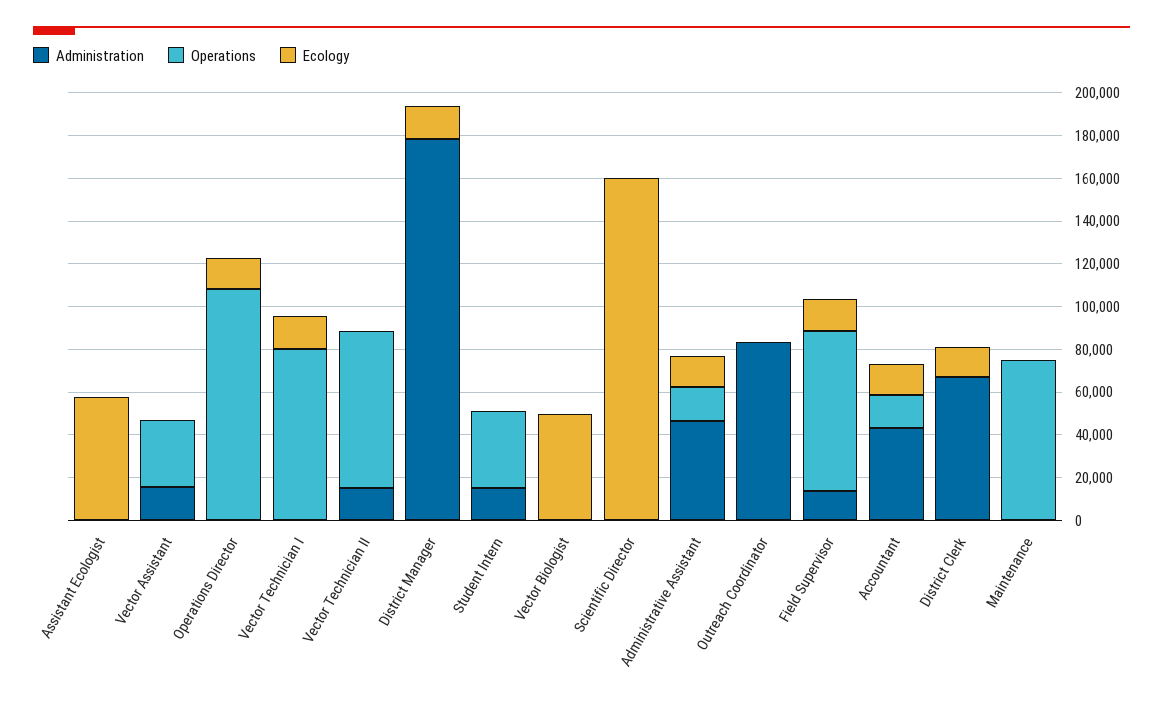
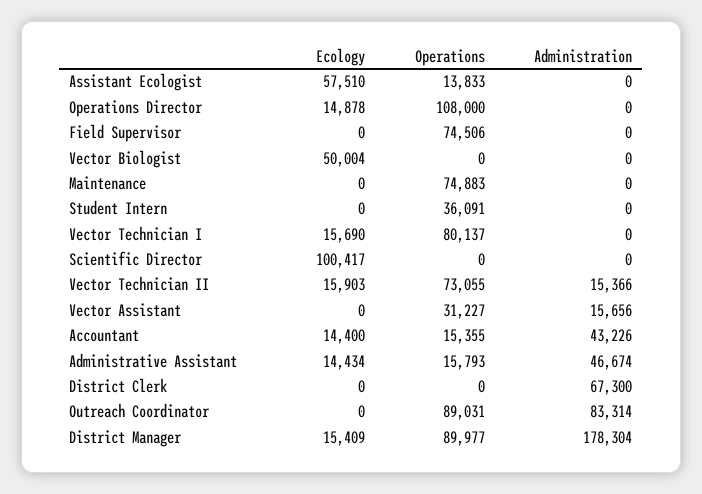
  {
    "Administration": {
      "Assistant Ecologist": 0,
      "Vector Assistant": 15656,
      "Operations Director": 0,
      "Vector Technician I": 0,
      "Vector Technician II": 15366,
      "District Manager": 178304,
-     "Student Intern": 15000,
+     "Student Intern": 0,
      "Vector Biologist": 0,
      "Scientific Director": 0,
      "Administrative Assistant": 46674,
      "Outreach Coordinator": 83314,
-     "Field Supervisor": 15000,
+     "Field Supervisor": 0,
      "Accountant": 43226,
      "District Clerk": 67300,
      "Maintenance": 0
    },
    "Operations": {
-     "Assistant Ecologist": 0,
+     "Assistant Ecologist": 13833,
      "Vector Assistant": 31227,
      "Operations Director": 108000,
      "Vector Technician I": 80137,
      "Vector Technician II": 73055,
-     "District Manager": 0,
+     "District Manager": 89977,
      "Student Intern": 36091,
      "Vector Biologist": 0,
      "Scientific Director": 0,
      "Administrative Assistant": 15793,
-     "Outreach Coordinator": 0,
+     "Outreach Coordinator": 89031,
      "Field Supervisor": 74506,
      "Accountant": 15355,
      "District Clerk": 0,
      "Maintenance": 74883
    },
    "Ecology": {
      "Assistant Ecologist": 57510,
      "Vector Assistant": 0,
      "Operations Director": 14878,
      "Vector Technician I": 15690,
-     "Vector Technician II": 0,
+     "Vector Technician II": 15903,
      "District Manager": 15409,
      "Student Intern": 0,
      "Vector Biologist": 50004,
-     "Scientific Director": 160000,
+     "Scientific Director": 100417,
      "Administrative Assistant": 14434,
      "Outreach Coordinator": 0,
-     "Field Supervisor": 15000,
+     "Field Supervisor": 0,
      "Accountant": 14400,
-     "District Clerk": 15000,
+     "District Clerk": 0,
      "Maintenance": 0
    }
  }

